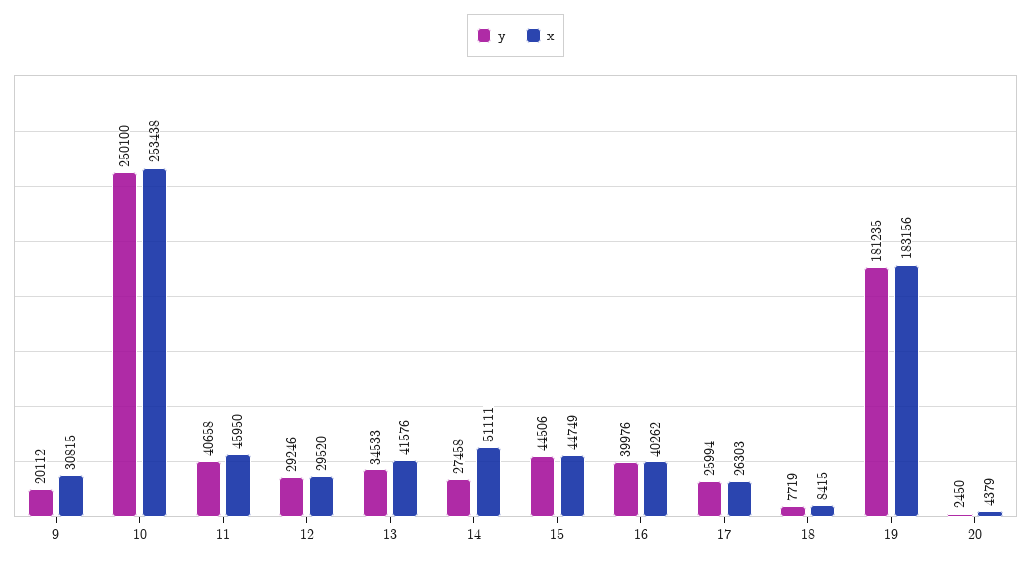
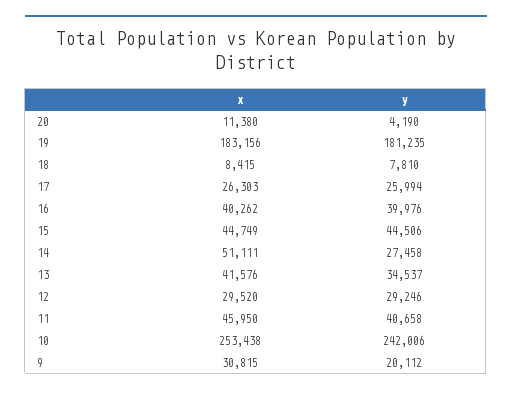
  {
    "y": {
      "9": 20112,
-     "10": 250100,
+     "10": 242006,
      "11": 40658,
      "12": 29246,
-     "13": 34533,
+     "13": 34537,
      "14": 27458,
      "15": 44506,
      "16": 39976,
      "17": 25994,
-     "18": 7719,
+     "18": 7810,
      "19": 181235,
-     "20": 2450
+     "20": 4190
    },
    "x": {
      "9": 30815,
      "10": 253438,
      "11": 45950,
      "12": 29520,
      "13": 41576,
      "14": 51111,
      "15": 44749,
      "16": 40262,
      "17": 26303,
      "18": 8415,
      "19": 183156,
-     "20": 4379
+     "20": 11380
    }
  }

